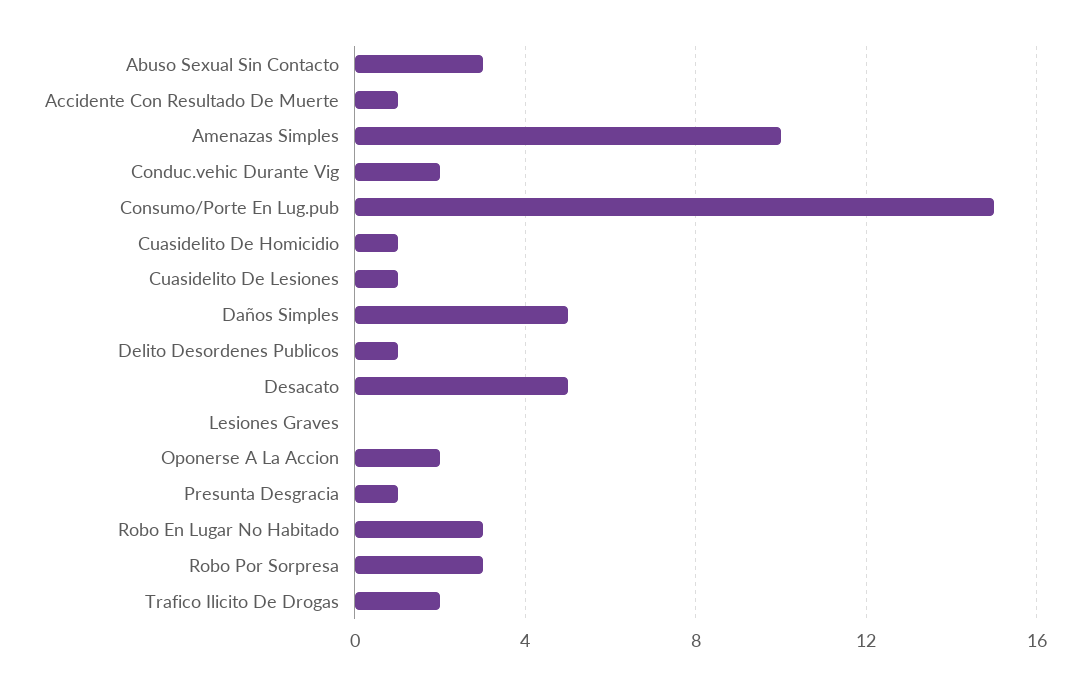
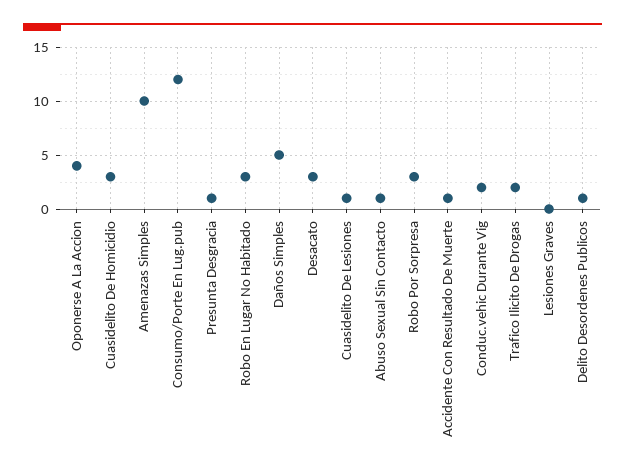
  {
-   "Abuso Sexual Sin Contacto": 3,
+   "Abuso Sexual Sin Contacto": 1,
    "Accidente Con Resultado De Muerte": 1,
    "Amenazas Simples": 10,
    "Conduc.vehic Durante Vig": 2,
-   "Consumo/Porte En Lug.pub": 15,
+   "Consumo/Porte En Lug.pub": 12,
-   "Cuasidelito De Homicidio": 1,
+   "Cuasidelito De Homicidio": 3,
    "Cuasidelito De Lesiones": 1,
    "Daños Simples": 5,
    "Delito Desordenes Publicos": 1,
-   "Desacato": 5,
+   "Desacato": 3,
    "Lesiones Graves": 0,
-   "Oponerse A La Accion": 2,
+   "Oponerse A La Accion": 4,
    "Presunta Desgracia": 1,
    "Robo En Lugar No Habitado": 3,
    "Robo Por Sorpresa": 3,
    "Trafico Ilicito De Drogas": 2
  }

